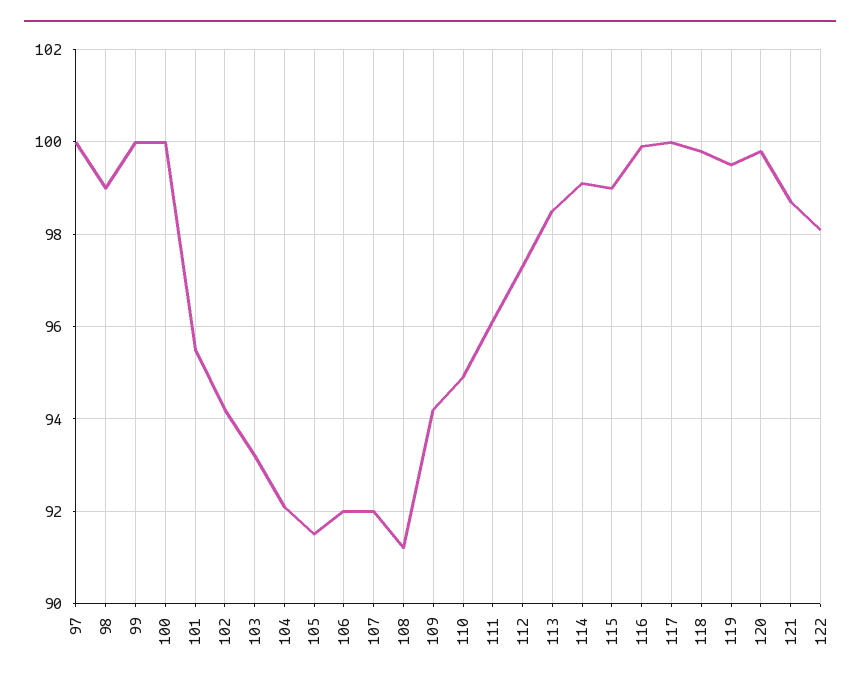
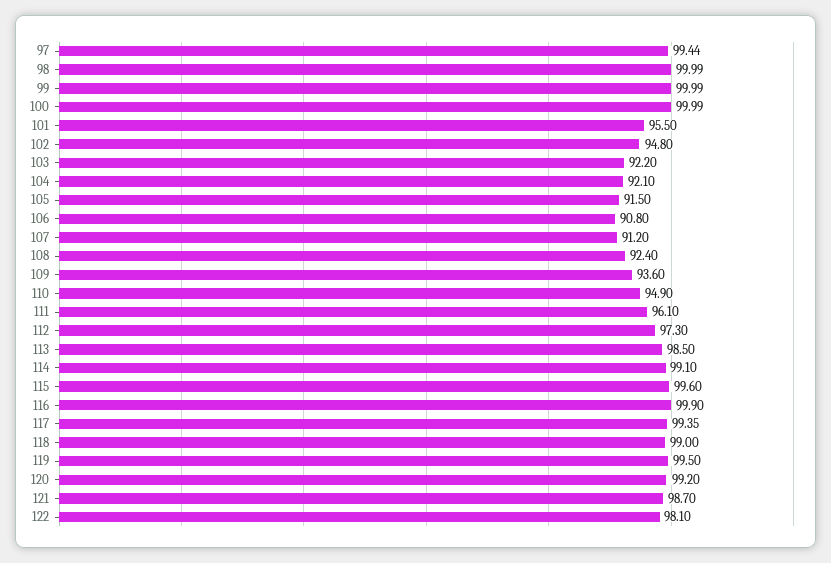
  {
-   "97": 100,
+   "97": 99.44,
-   "98": 99,
+   "98": 99.99,
    "99": 99.99,
    "100": 99.99,
    "101": 95.5,
-   "102": 94.2,
+   "102": 94.8,
-   "103": 93.2,
+   "103": 92.2,
    "104": 92.1,
    "105": 91.5,
-   "106": 92,
+   "106": 90.8,
-   "107": 92,
+   "107": 91.2,
-   "108": 91.2,
+   "108": 92.4,
-   "109": 94.2,
+   "109": 93.6,
    "110": 94.9,
    "111": 96.1,
    "112": 97.3,
    "113": 98.5,
    "114": 99.1,
-   "115": 99,
+   "115": 99.6,
    "116": 99.9,
-   "117": 100,
+   "117": 99.35,
-   "118": 99.8,
+   "118": 99,
    "119": 99.5,
-   "120": 99.8,
+   "120": 99.2,
    "121": 98.7,
    "122": 98.1
  }

